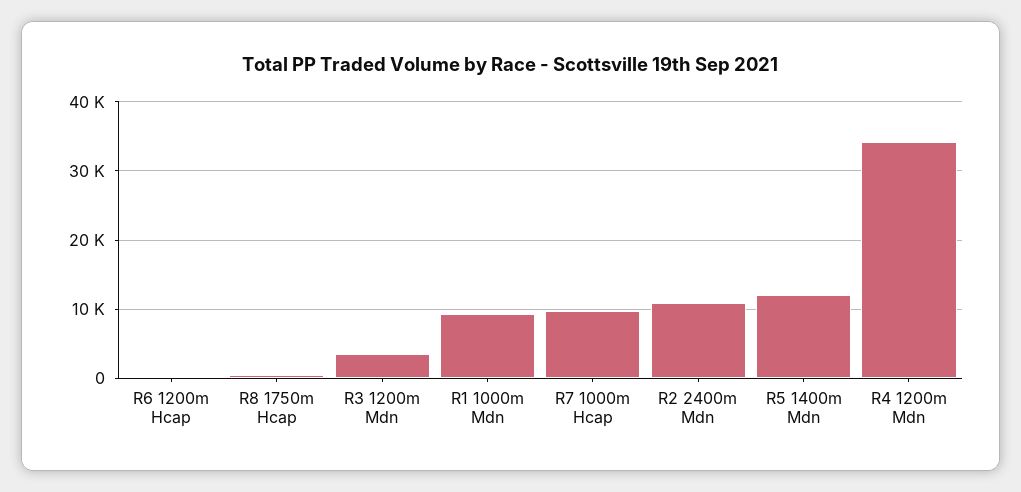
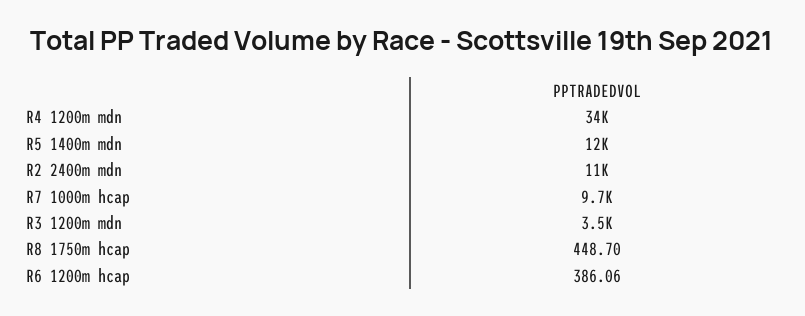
  {
    "R6 1200m Hcap": 386.06,
    "R8 1750m Hcap": 448.7,
    "R3 1200m Mdn": 3500,
-   "R1 1000m Mdn": 9000,
    "R7 1000m Hcap": 9700,
    "R2 2400m Mdn": 11000,
    "R5 1400m Mdn": 12000,
    "R4 1200m Mdn": 34000
  }

